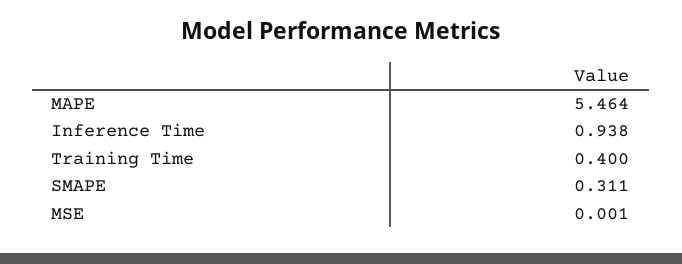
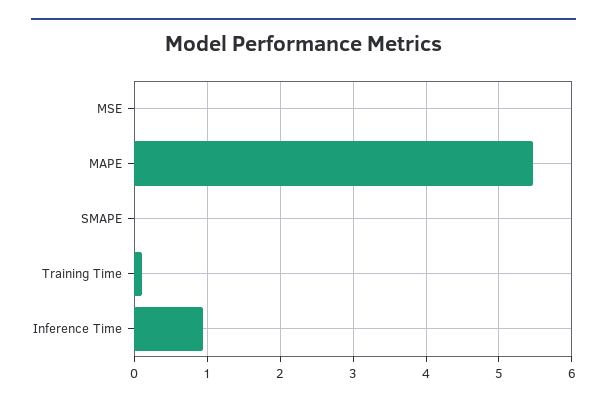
  {
    "MAPE": 5.464,
    "Inference Time": 0.938,
-   "Training Time": 0.4,
+   "Training Time": 0.1,
-   "SMAPE": 0.311,
+   "SMAPE": 0,
    "MSE": 0.001
  }

